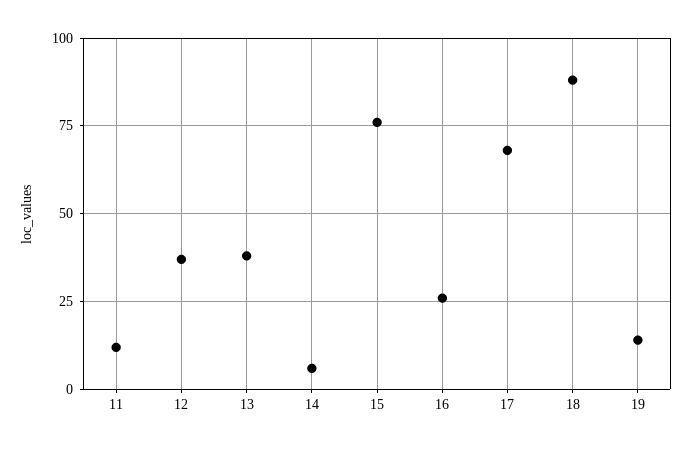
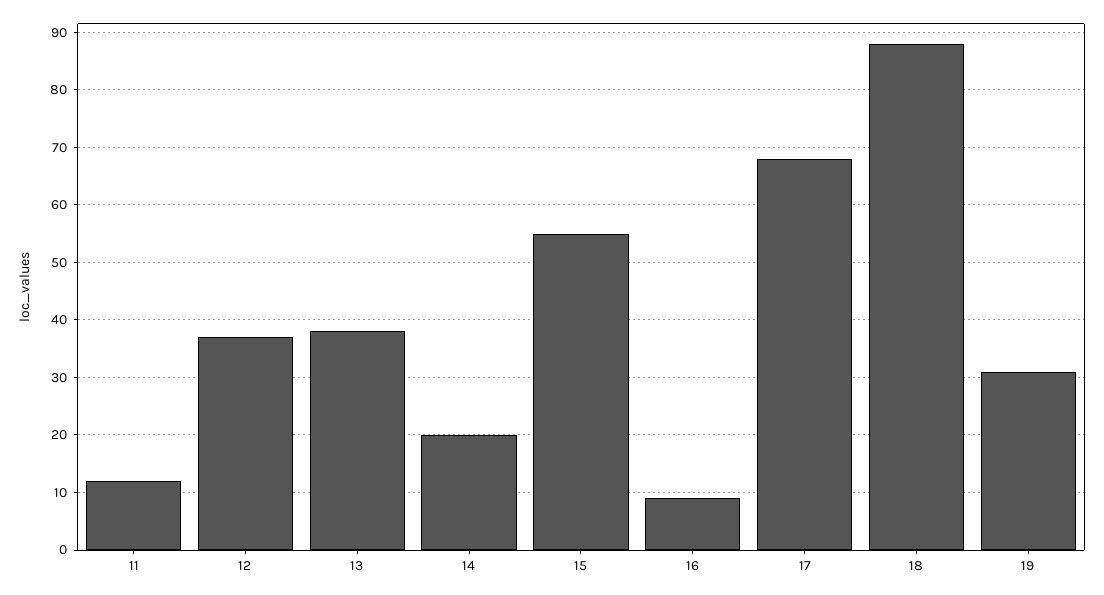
  {
    "11": 10,
    "12": 35,
    "13": 40,
-   "14": 5,
+   "14": 20,
-   "15": 75,
+   "15": 55,
-   "16": 25,
+   "16": 10,
    "17": 70,
    "18": 90,
-   "19": 15
+   "19": 30
  }

